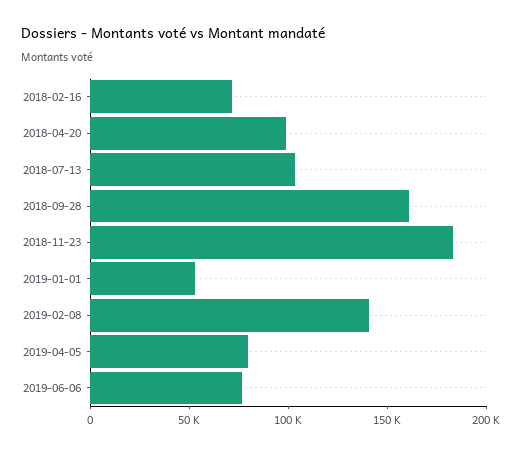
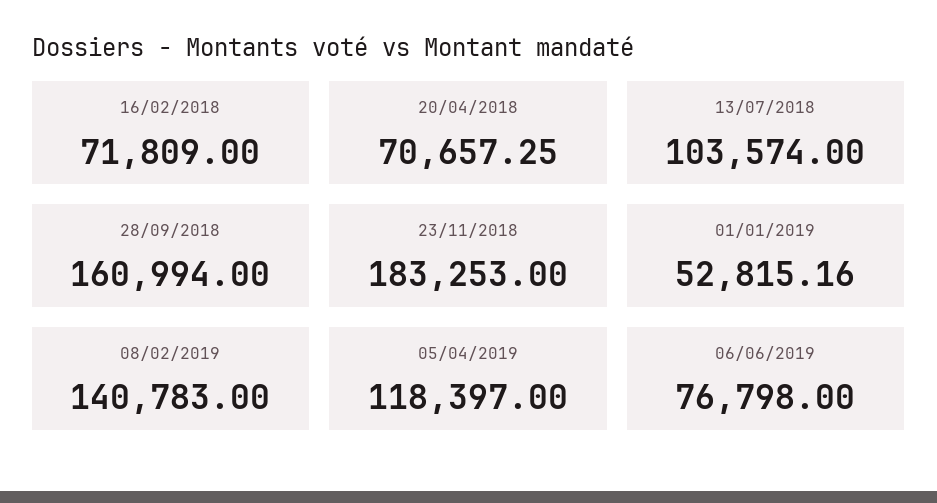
  {
    "2018-02-16": 71809,
-   "2018-04-20": 100000,
+   "2018-04-20": 70657.25,
    "2018-07-13": 103574,
    "2018-09-28": 160994,
    "2018-11-23": 183253,
    "2019-01-01": 52815.16,
    "2019-02-08": 140783,
-   "2019-04-05": 80000,
+   "2019-04-05": 118397,
    "2019-06-06": 76798
  }

